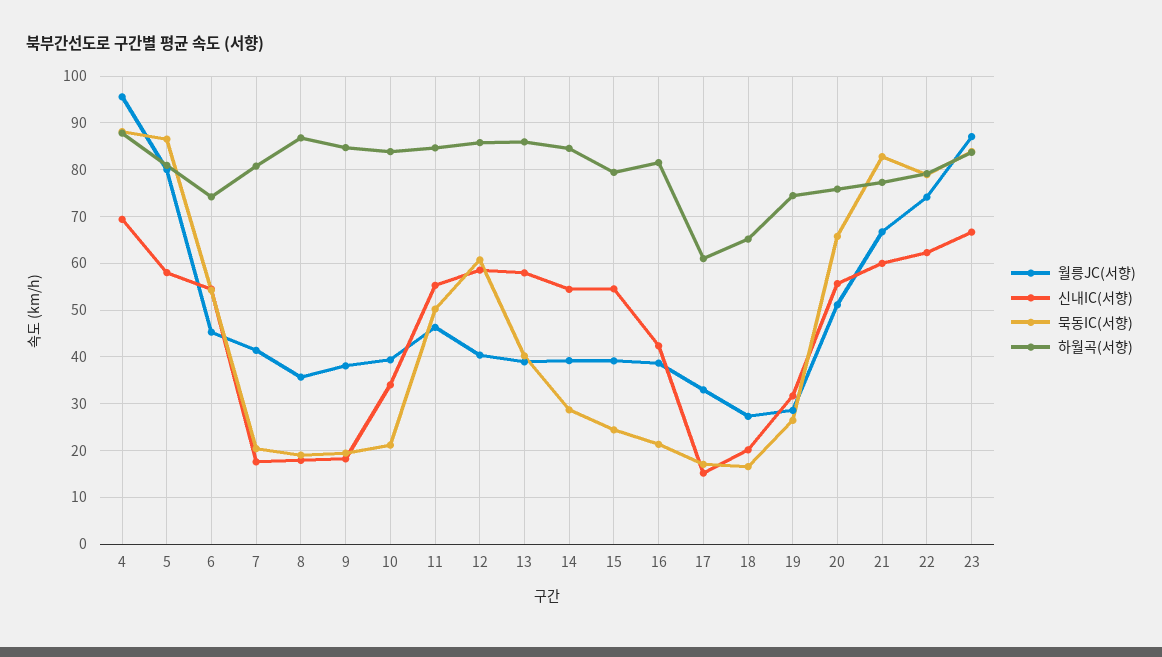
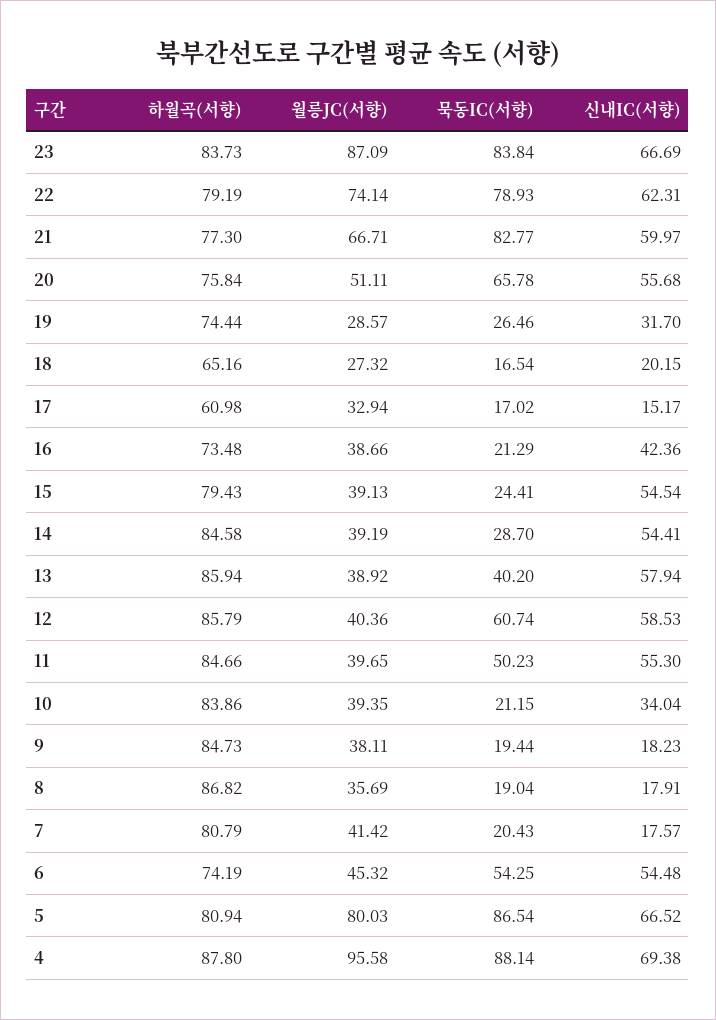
  {
    "월릉JC(서향)": {
      "4": 95.58,
      "5": 80.03,
      "6": 45.32,
      "7": 41.42,
      "8": 35.69,
      "9": 38.11,
      "10": 39.35,
-     "11": 46,
+     "11": 39.65,
      "12": 40.36,
      "13": 38.92,
      "14": 39.19,
      "15": 39.13,
      "16": 38.66,
      "17": 32.94,
      "18": 27.32,
      "19": 28.57,
      "20": 51.11,
      "21": 66.71,
      "22": 74.14,
      "23": 87.09
    },
    "신내IC(서향)": {
      "4": 69.38,
-     "5": 58,
+     "5": 66.52,
      "6": 54.48,
      "7": 17.57,
      "8": 17.91,
      "9": 18.23,
      "10": 34.04,
      "11": 55.3,
      "12": 58.53,
      "13": 57.94,
      "14": 54.41,
      "15": 54.54,
      "16": 42.36,
      "17": 15.17,
      "18": 20.15,
      "19": 31.7,
      "20": 55.68,
      "21": 59.97,
      "22": 62.31,
      "23": 66.69
    },
    "묵동IC(서향)": {
      "4": 88.14,
      "5": 86.54,
      "6": 54.25,
      "7": 20.43,
      "8": 19.04,
      "9": 19.44,
      "10": 21.15,
      "11": 50.23,
      "12": 60.74,
      "13": 40.2,
      "14": 28.7,
      "15": 24.41,
      "16": 21.29,
      "17": 17.02,
      "18": 16.54,
      "19": 26.46,
      "20": 65.78,
      "21": 82.77,
      "22": 78.93,
      "23": 83.84
    },
    "하월곡(서향)": {
      "4": 87.8,
      "5": 80.94,
      "6": 74.19,
      "7": 80.79,
      "8": 86.82,
      "9": 84.73,
      "10": 83.86,
      "11": 84.66,
      "12": 85.79,
      "13": 85.94,
      "14": 84.58,
      "15": 79.43,
-     "16": 82,
+     "16": 73.48,
      "17": 60.98,
      "18": 65.16,
      "19": 74.44,
      "20": 75.84,
      "21": 77.3,
      "22": 79.19,
      "23": 83.73
    }
  }

